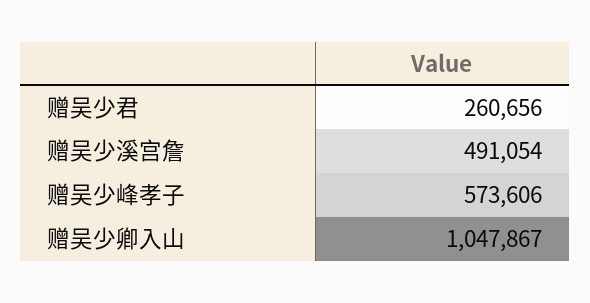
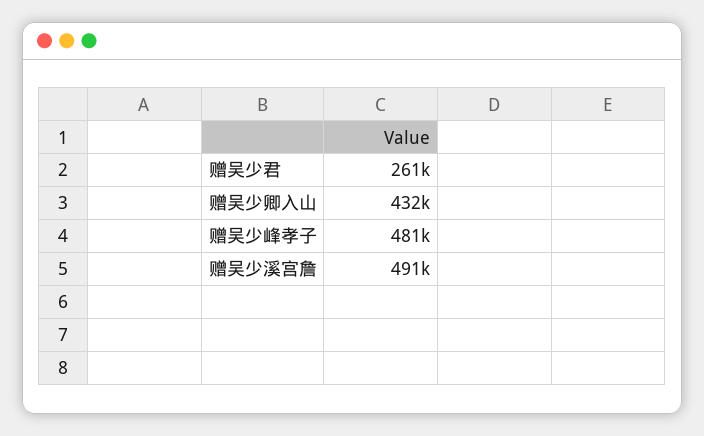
  {
    "赠吴少君": 260656,
    "赠吴少溪宫詹": 491054,
-   "赠吴少峰孝子": 573606,
+   "赠吴少峰孝子": 481000,
-   "赠吴少卿入山": 1047867
+   "赠吴少卿入山": 432000
  }

